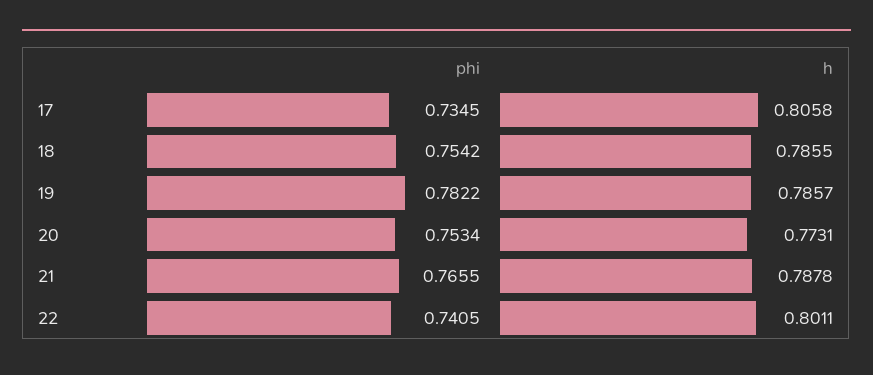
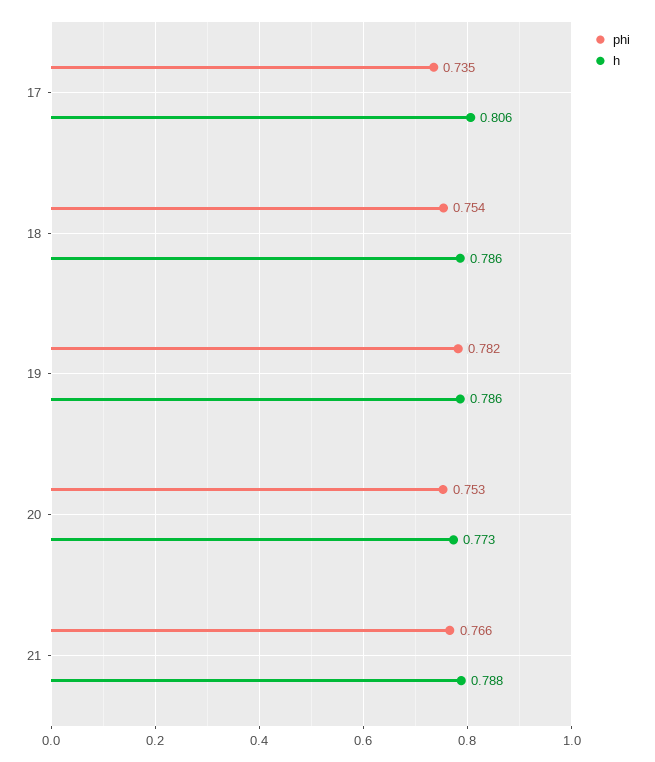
  {
    "phi": {
      "17": 0.7345,
      "18": 0.7542,
      "19": 0.7822,
      "20": 0.7534,
-     "21": 0.7655,
+     "21": 0.7655
-     "22": 0.7405
    },
    "h": {
      "17": 0.8058,
      "18": 0.7855,
      "19": 0.7857,
      "20": 0.7731,
-     "21": 0.7878,
+     "21": 0.7878
-     "22": 0.8011
    }
  }

